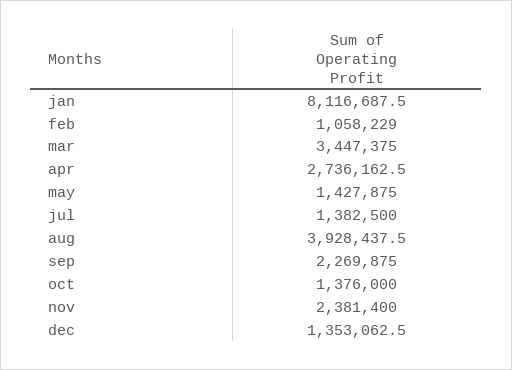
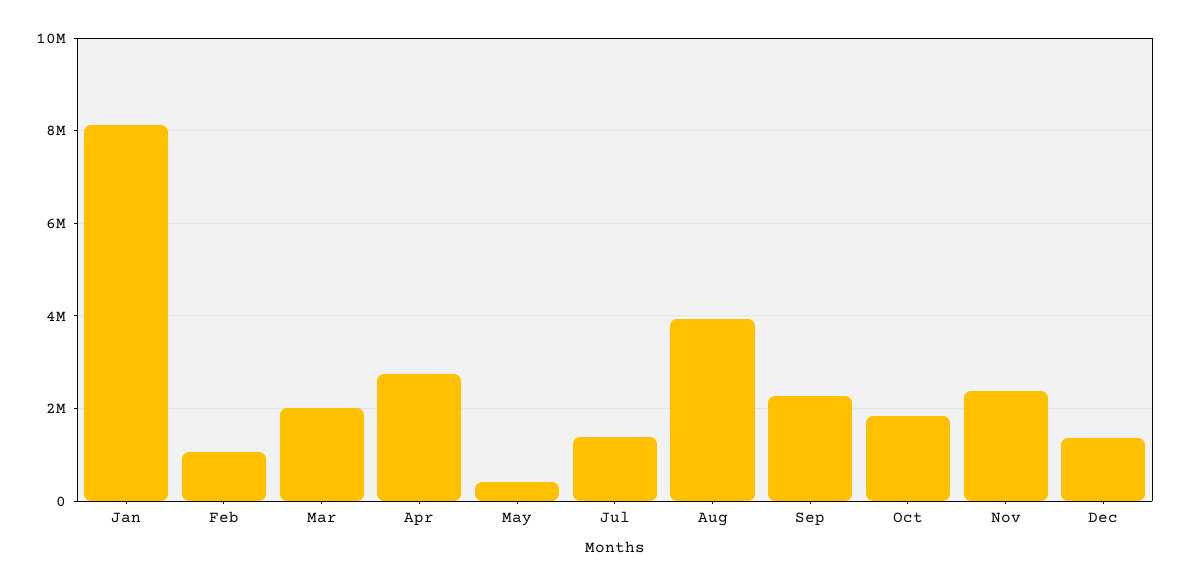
  {
    "jan": 8116687.5,
    "feb": 1058229,
-   "mar": 3447375,
+   "mar": 2000000,
    "apr": 2736162.5,
-   "may": 1427875,
+   "may": 400000,
    "jul": 1382500,
    "aug": 3928437.5,
    "sep": 2269875,
-   "oct": 1376000,
+   "oct": 1800000,
    "nov": 2381400,
    "dec": 1353062.5
  }

